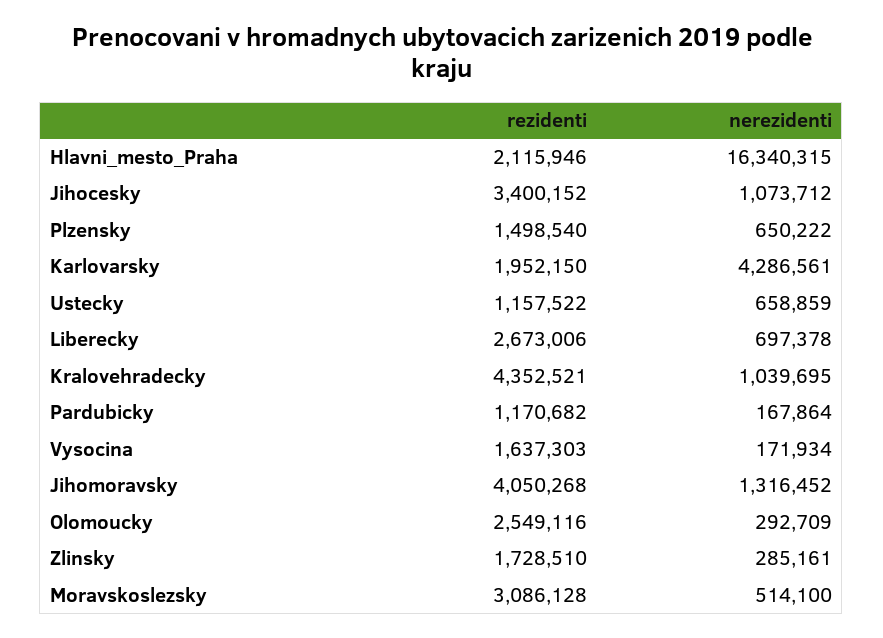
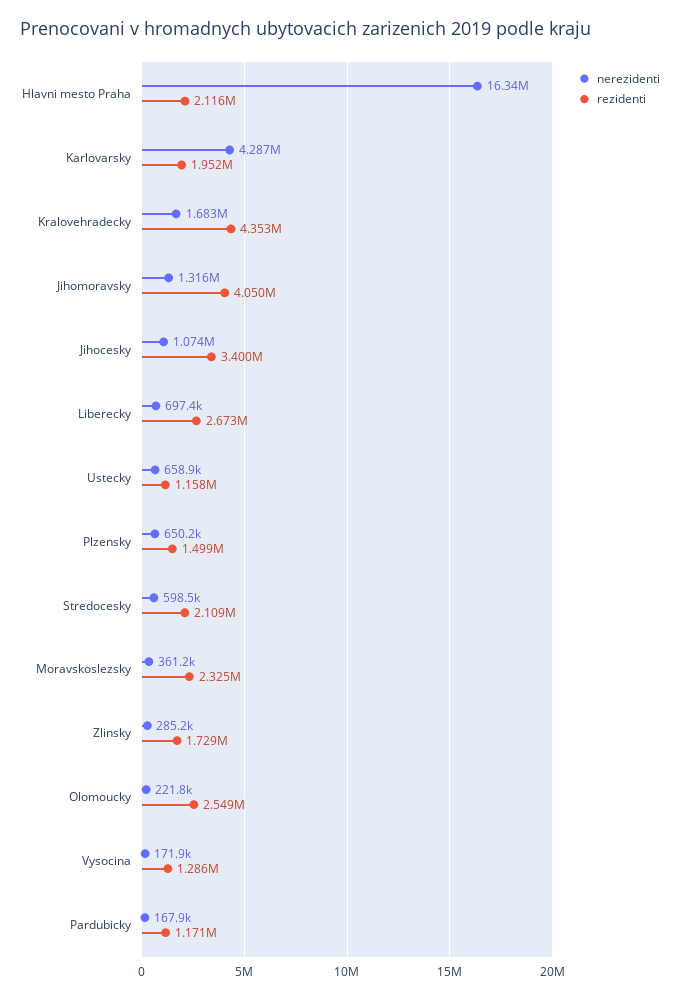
  {
    "rezidenti": {
      "Hlavni_mesto_Praha": 2115946,
      "Jihocesky": 3400152,
      "Plzensky": 1498540,
      "Karlovarsky": 1952150,
      "Ustecky": 1157522,
      "Liberecky": 2673006,
      "Kralovehradecky": 4352521,
      "Pardubicky": 1170682,
-     "Vysocina": 1637303,
+     "Vysocina": 1286000,
      "Jihomoravsky": 4050268,
      "Olomoucky": 2549116,
      "Zlinsky": 1728510,
-     "Moravskoslezsky": 3086128
+     "Moravskoslezsky": 2325000,
+     "Stredocesky": 2109000
    },
    "nerezidenti": {
      "Hlavni_mesto_Praha": 16340315,
      "Jihocesky": 1073712,
      "Plzensky": 650222,
      "Karlovarsky": 4286561,
      "Ustecky": 658859,
      "Liberecky": 697378,
-     "Kralovehradecky": 1039695,
+     "Kralovehradecky": 1683000,
      "Pardubicky": 167864,
      "Vysocina": 171934,
      "Jihomoravsky": 1316452,
-     "Olomoucky": 292709,
+     "Olomoucky": 221800,
      "Zlinsky": 285161,
-     "Moravskoslezsky": 514100
+     "Moravskoslezsky": 361200,
+     "Stredocesky": 598500
    }
  }

